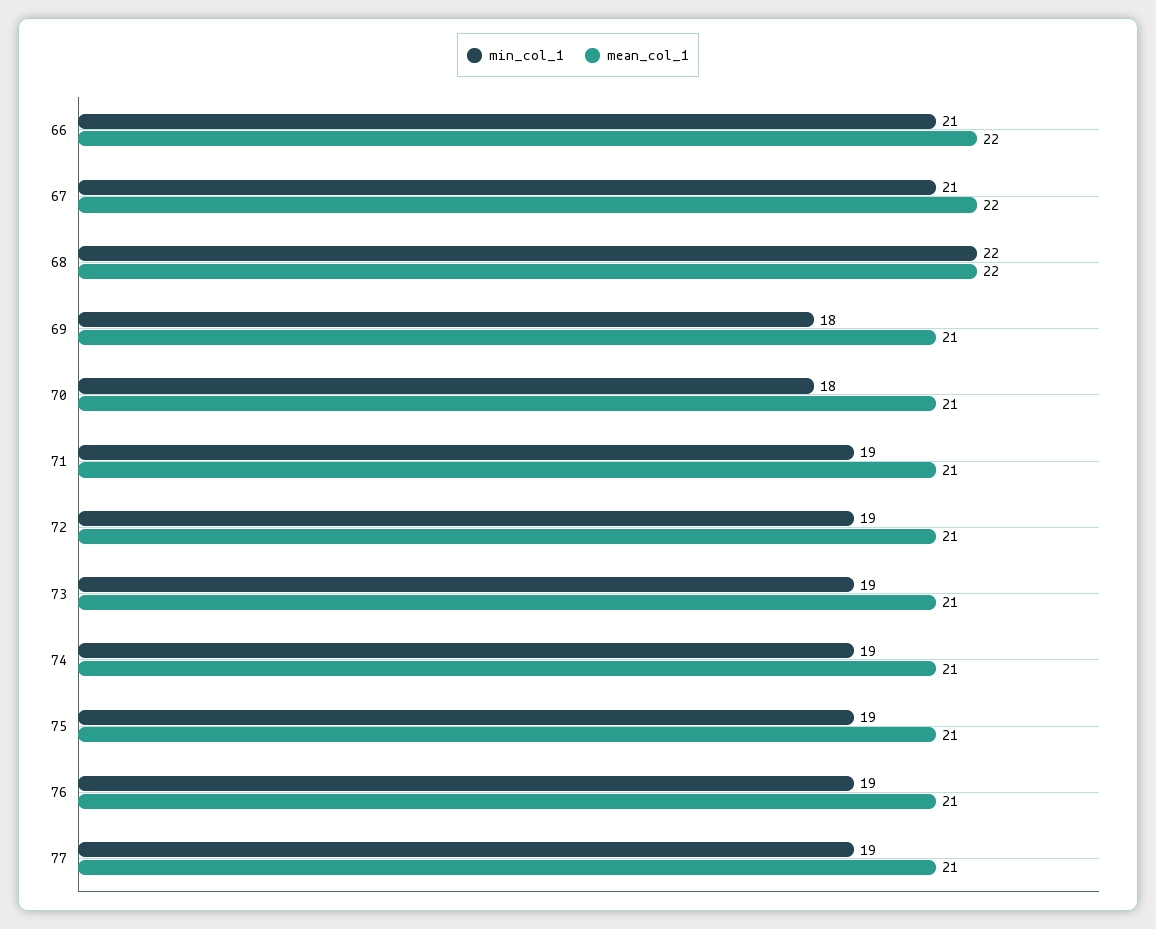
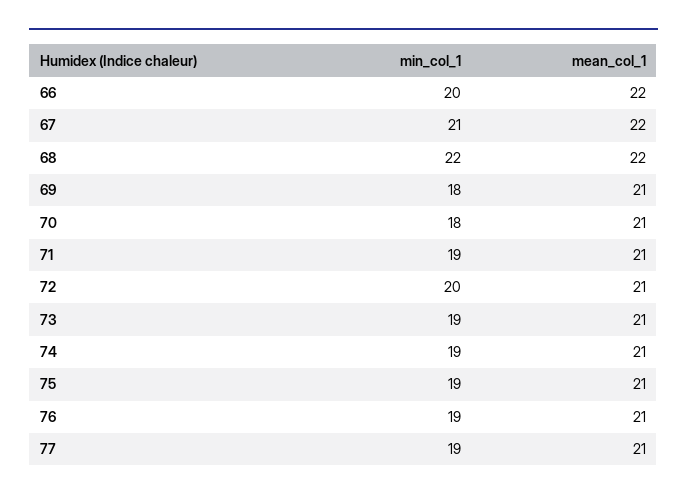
  {
    "min_col_1": {
-     "66": 21,
+     "66": 20,
      "67": 21,
      "68": 22,
      "69": 18,
      "70": 18,
      "71": 19,
-     "72": 19,
+     "72": 20,
      "73": 19,
      "74": 19,
      "75": 19,
      "76": 19,
      "77": 19
    },
    "mean_col_1": {
      "66": 22,
      "67": 22,
      "68": 22,
      "69": 21,
      "70": 21,
      "71": 21,
      "72": 21,
      "73": 21,
      "74": 21,
      "75": 21,
      "76": 21,
      "77": 21
    }
  }

